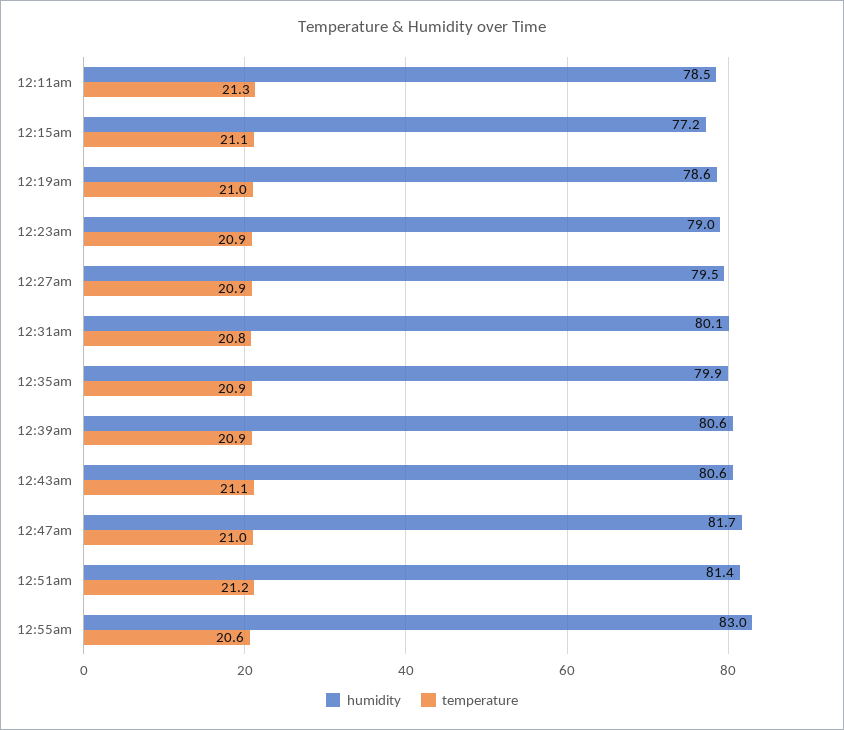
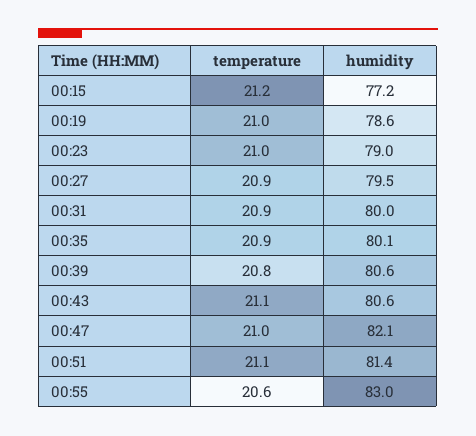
  {
    "humidity": {
-     "12:11am": 78.5,
      "12:15am": 77.2,
      "12:19am": 78.6,
      "12:23am": 79,
      "12:27am": 79.5,
-     "12:31am": 80.1,
+     "12:31am": 80,
-     "12:35am": 79.9,
+     "12:35am": 80.1,
      "12:39am": 80.6,
      "12:43am": 80.6,
-     "12:47am": 81.7,
+     "12:47am": 82.1,
      "12:51am": 81.4,
      "12:55am": 83
    },
    "temperature": {
-     "12:11am": 21.3,
-     "12:15am": 21.1,
+     "12:15am": 21.2,
      "12:19am": 21,
-     "12:23am": 20.9,
+     "12:23am": 21,
      "12:27am": 20.9,
-     "12:31am": 20.8,
+     "12:31am": 20.9,
      "12:35am": 20.9,
-     "12:39am": 20.9,
+     "12:39am": 20.8,
      "12:43am": 21.1,
      "12:47am": 21,
-     "12:51am": 21.2,
+     "12:51am": 21.1,
      "12:55am": 20.6
    }
  }

